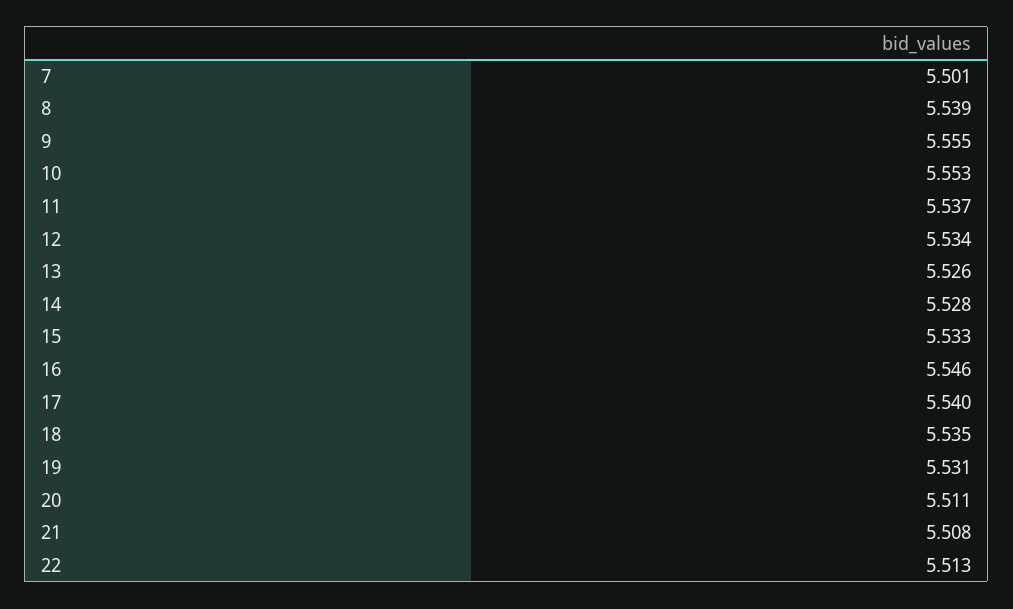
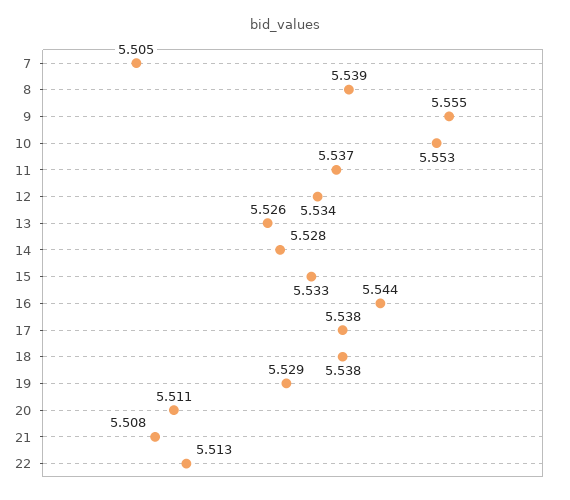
  {
-   "7": 5.501,
+   "7": 5.505,
    "8": 5.539,
    "9": 5.555,
    "10": 5.553,
    "11": 5.537,
    "12": 5.534,
    "13": 5.526,
    "14": 5.528,
    "15": 5.533,
-   "16": 5.546,
+   "16": 5.544,
-   "17": 5.54,
+   "17": 5.538,
-   "18": 5.535,
+   "18": 5.538,
-   "19": 5.531,
+   "19": 5.529,
    "20": 5.511,
    "21": 5.508,
    "22": 5.513
  }

